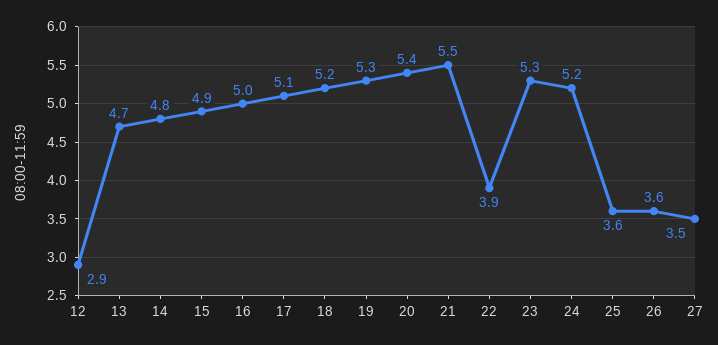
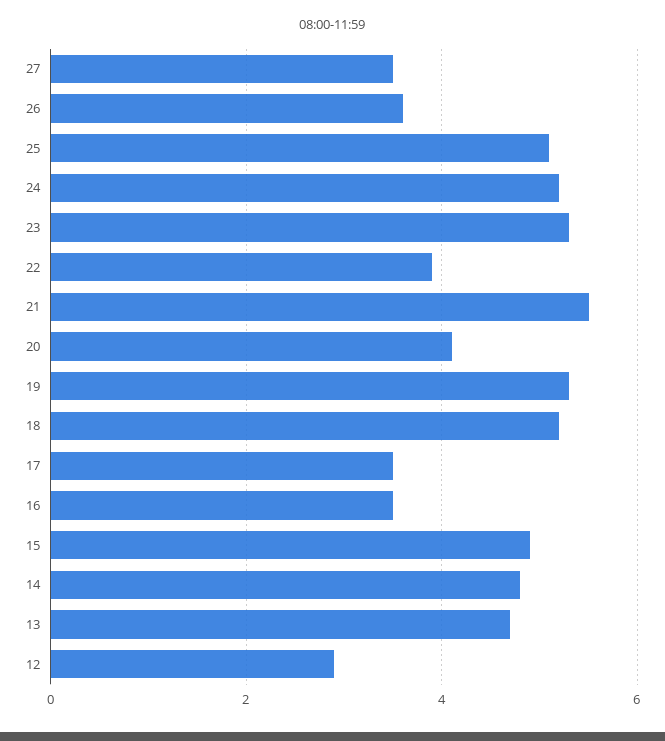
  {
    "12": 2.9,
    "13": 4.7,
    "14": 4.8,
    "15": 4.9,
-   "16": 5,
+   "16": 3.5,
-   "17": 5.1,
+   "17": 3.5,
    "18": 5.2,
    "19": 5.3,
-   "20": 5.4,
+   "20": 4,
    "21": 5.5,
    "22": 3.9,
    "23": 5.3,
    "24": 5.2,
-   "25": 3.6,
+   "25": 5,
    "26": 3.6,
    "27": 3.5
  }

